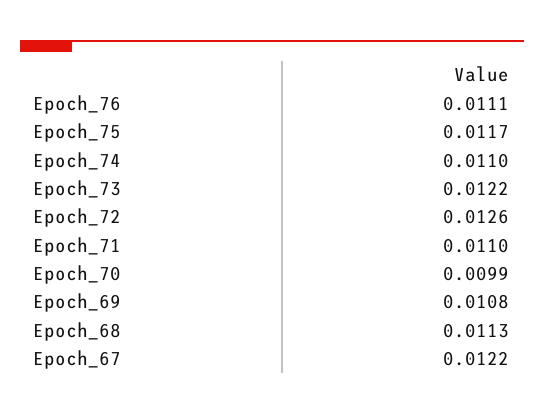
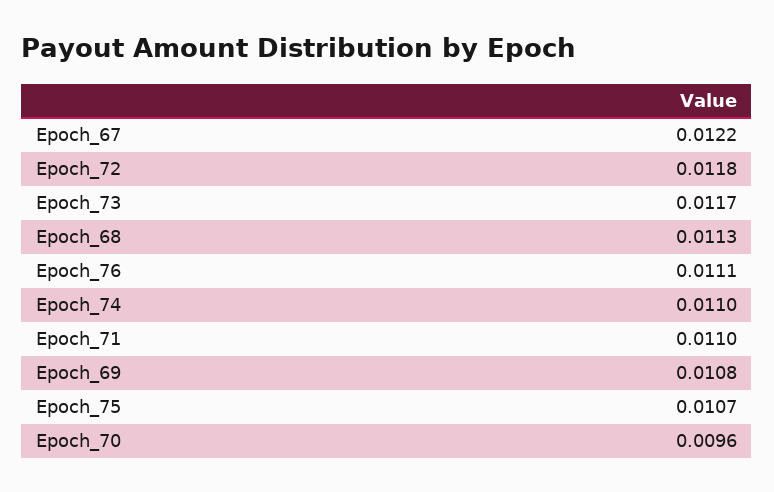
  {
    "Epoch_76": 0.0111,
-   "Epoch_75": 0.0117,
+   "Epoch_75": 0.0107,
    "Epoch_74": 0.011,
-   "Epoch_73": 0.0122,
+   "Epoch_73": 0.0117,
-   "Epoch_72": 0.0126,
+   "Epoch_72": 0.0118,
    "Epoch_71": 0.011,
-   "Epoch_70": 0.0099,
+   "Epoch_70": 0.0096,
    "Epoch_69": 0.0108,
    "Epoch_68": 0.0113,
    "Epoch_67": 0.0122
  }

